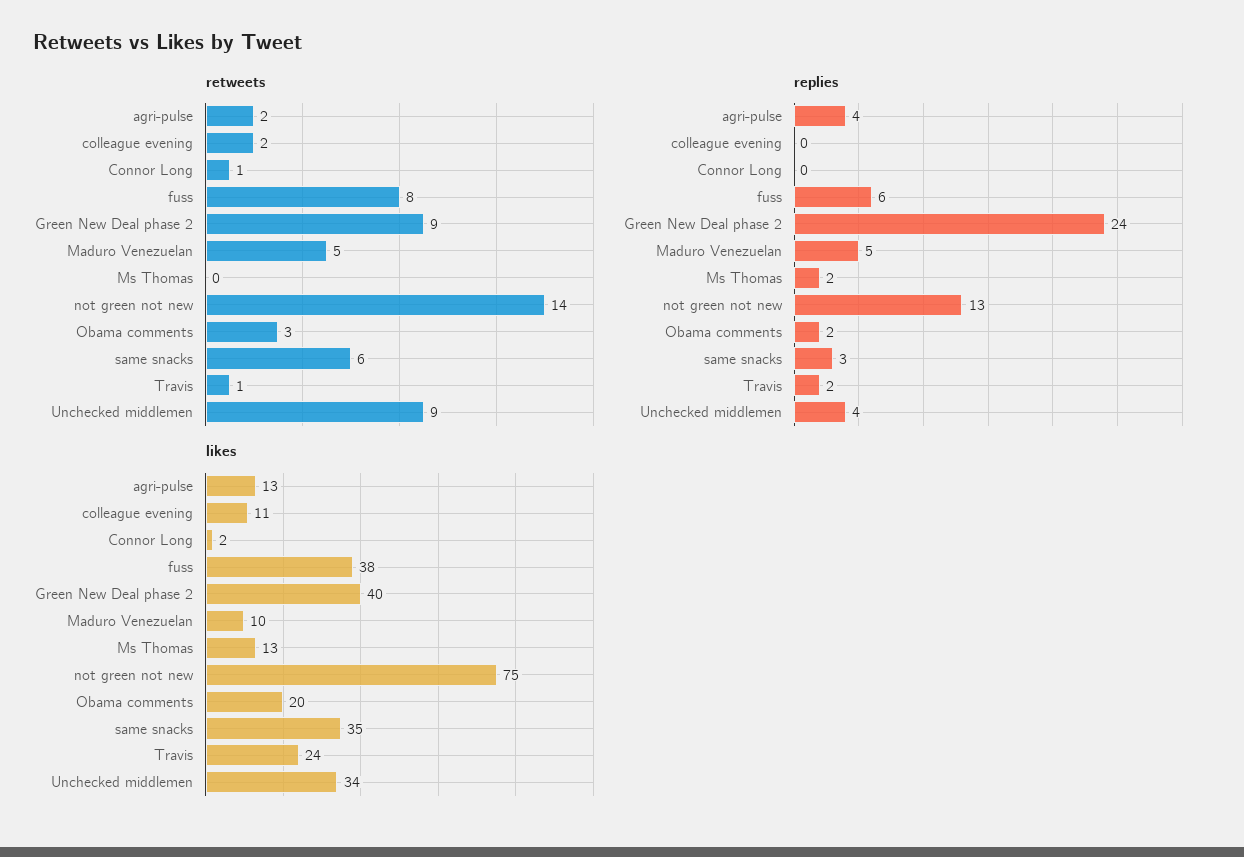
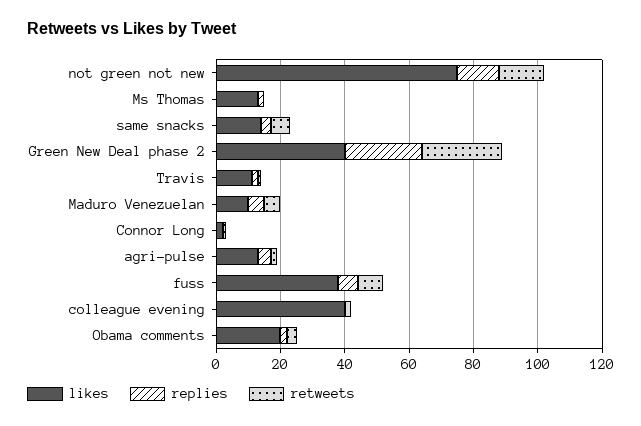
  {
    "retweets": {
      "agri-pulse": 2,
      "colleague evening": 2,
      "Connor Long": 1,
      "fuss": 8,
-     "Green New Deal phase 2": 9,
+     "Green New Deal phase 2": 25,
      "Maduro Venezuelan": 5,
      "Ms Thomas": 0,
      "not green not new": 14,
      "Obama comments": 3,
      "same snacks": 6,
-     "Travis": 1,
+     "Travis": 1
-     "Unchecked middlemen": 9
    },
    "replies": {
      "agri-pulse": 4,
      "colleague evening": 0,
      "Connor Long": 0,
      "fuss": 6,
      "Green New Deal phase 2": 24,
      "Maduro Venezuelan": 5,
      "Ms Thomas": 2,
      "not green not new": 13,
      "Obama comments": 2,
      "same snacks": 3,
-     "Travis": 2,
+     "Travis": 2
-     "Unchecked middlemen": 4
    },
    "likes": {
      "agri-pulse": 13,
-     "colleague evening": 11,
+     "colleague evening": 40,
      "Connor Long": 2,
      "fuss": 38,
      "Green New Deal phase 2": 40,
      "Maduro Venezuelan": 10,
      "Ms Thomas": 13,
      "not green not new": 75,
      "Obama comments": 20,
-     "same snacks": 35,
+     "same snacks": 15,
-     "Travis": 24,
+     "Travis": 10
-     "Unchecked middlemen": 34
    }
  }

